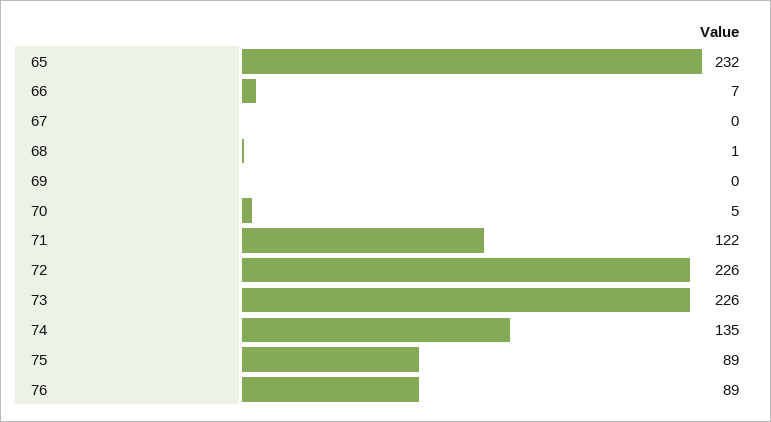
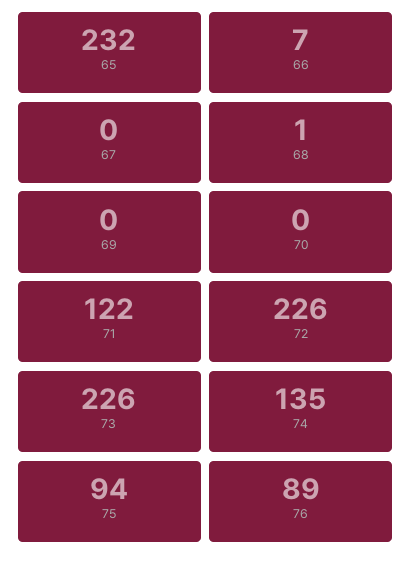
  {
    "65": 232,
    "66": 7,
    "67": 0,
    "68": 1,
    "69": 0,
-   "70": 5,
+   "70": 0,
    "71": 122,
    "72": 226,
    "73": 226,
    "74": 135,
-   "75": 89,
+   "75": 94,
    "76": 89
  }

